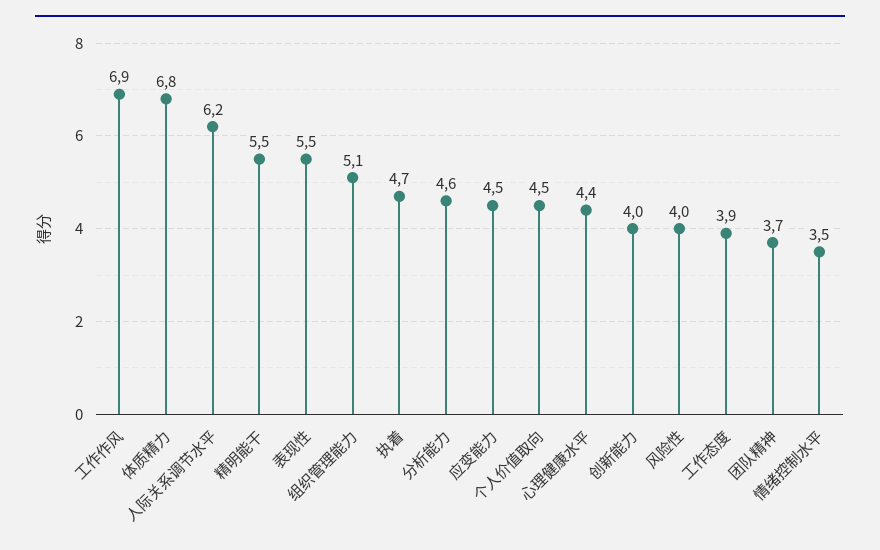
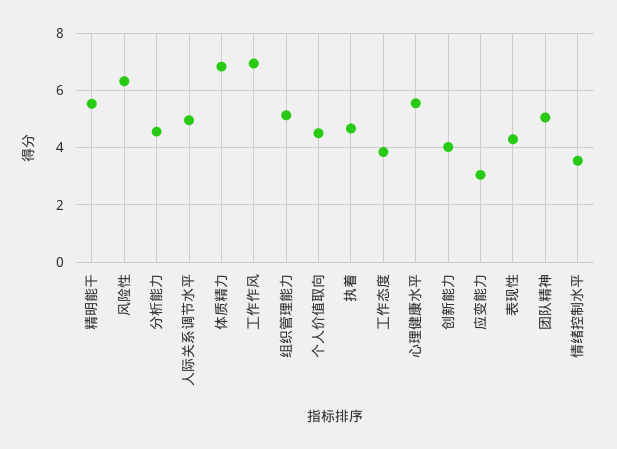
  {
    "工作作风": 6.9,
    "体质精力": 6.8,
-   "人际关系调节水平": 6.2,
+   "人际关系调节水平": 5,
    "精明能干": 5.5,
-   "表现性": 5.5,
+   "表现性": 4.25,
    "组织管理能力": 5.1,
    "执着": 4.7,
    "分析能力": 4.6,
-   "应变能力": 4.5,
+   "应变能力": 3,
    "个人价值取向": 4.5,
-   "心理健康水平": 4.4,
+   "心理健康水平": 5.5,
    "创新能力": 4,
-   "风险性": 4,
+   "风险性": 6.25,
    "工作态度": 3.9,
-   "团队精神": 3.7,
+   "团队精神": 5,
    "情绪控制水平": 3.5
  }

